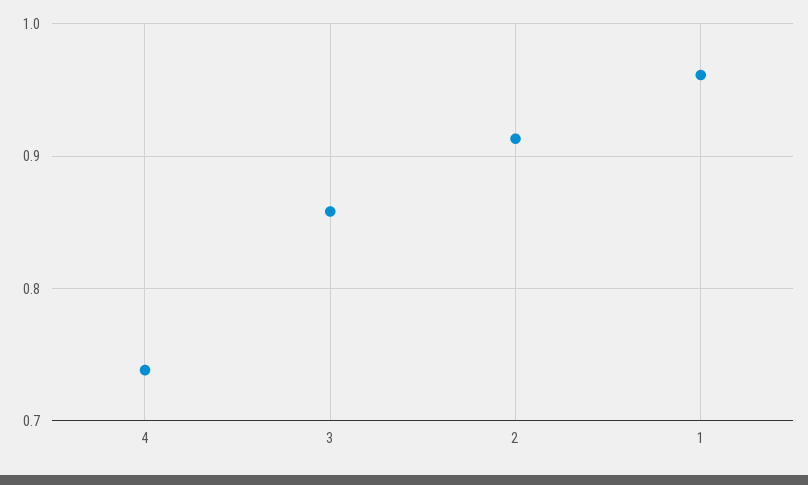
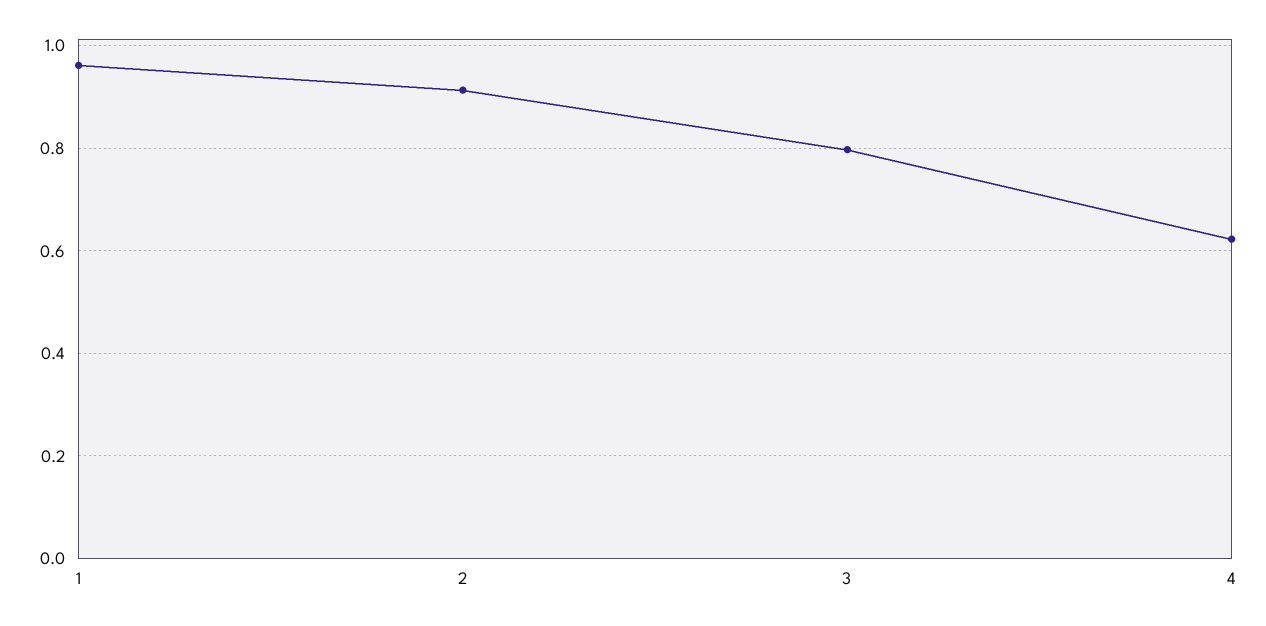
  {
-   "4": 0.74,
+   "4": 0.62,
-   "3": 0.86,
+   "3": 0.8,
    "2": 0.91,
    "1": 0.96
  }

